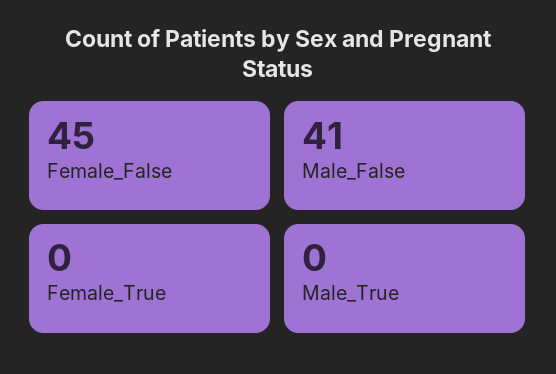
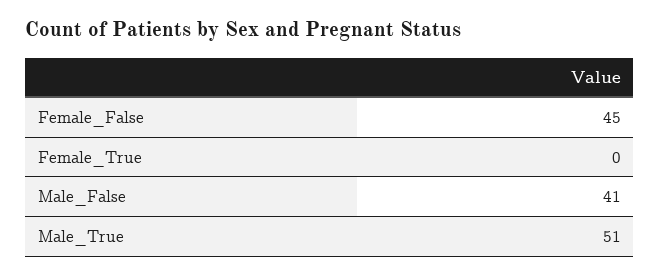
  {
    "Female_False": 45,
    "Male_False": 41,
    "Female_True": 0,
-   "Male_True": 0
+   "Male_True": 51
  }

